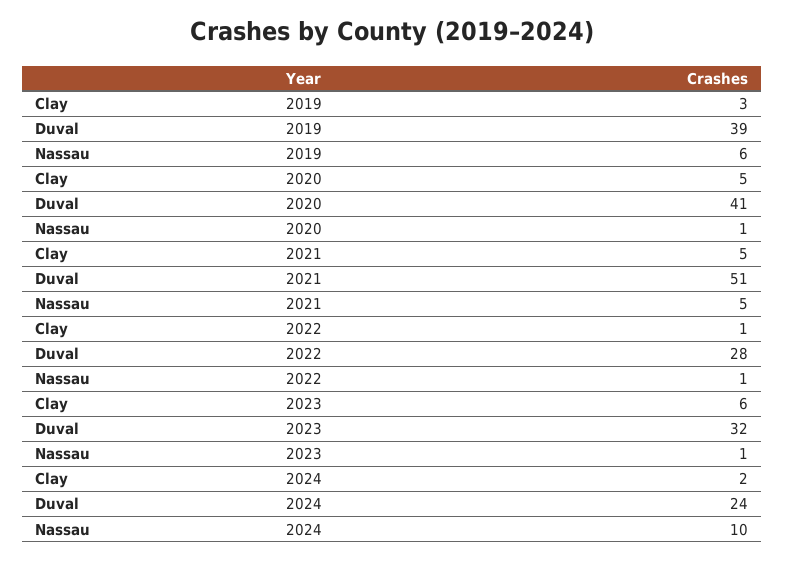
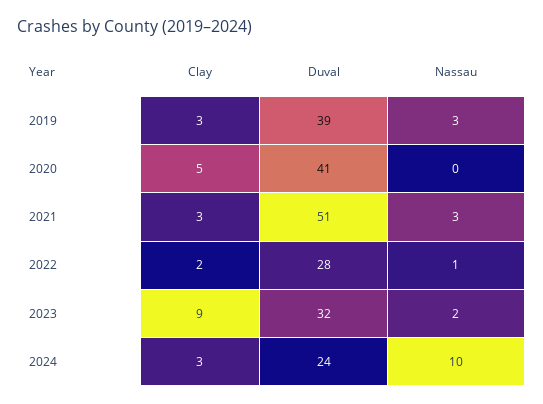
  {
    "Clay": {
      "2019": 3,
      "2020": 5,
-     "2021": 5,
+     "2021": 3,
-     "2022": 1,
+     "2022": 2,
-     "2023": 6,
+     "2023": 9,
-     "2024": 2
+     "2024": 3
    },
    "Duval": {
      "2019": 39,
      "2020": 41,
      "2021": 51,
      "2022": 28,
      "2023": 32,
      "2024": 24
    },
    "Nassau": {
-     "2019": 6,
+     "2019": 3,
-     "2020": 1,
+     "2020": 0,
-     "2021": 5,
+     "2021": 3,
      "2022": 1,
-     "2023": 1,
+     "2023": 2,
      "2024": 10
    }
  }

